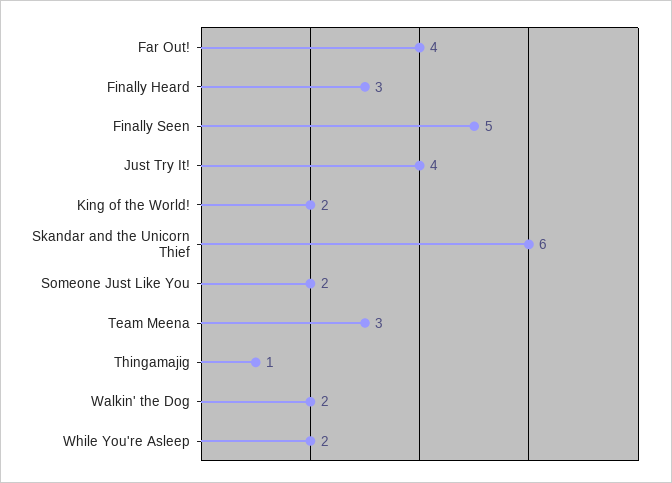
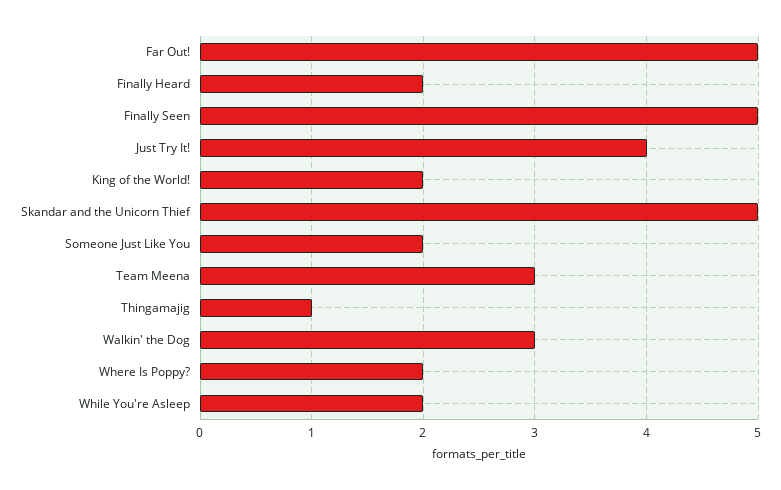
  {
-   "Far Out!": 4,
+   "Far Out!": 5,
-   "Finally Heard": 3,
+   "Finally Heard": 2,
    "Finally Seen": 5,
    "Just Try It!": 4,
    "King of the World!": 2,
-   "Skandar and the Unicorn Thief": 6,
+   "Skandar and the Unicorn Thief": 5,
    "Someone Just Like You": 2,
    "Team Meena": 3,
    "Thingamajig": 1,
-   "Walkin' the Dog": 2,
+   "Walkin' the Dog": 3,
-   "While You're Asleep": 2
+   "While You're Asleep": 2,
+   "Where Is Poppy?": 2
  }

